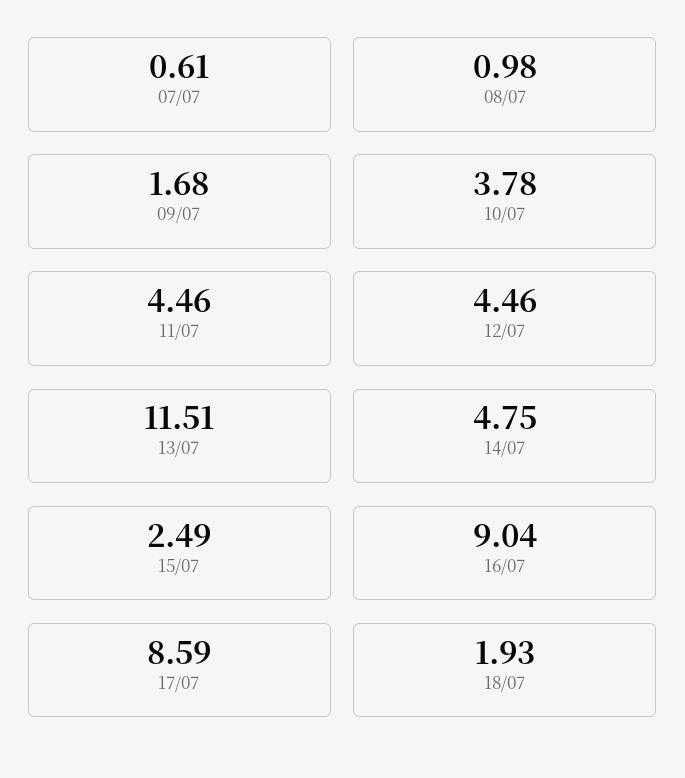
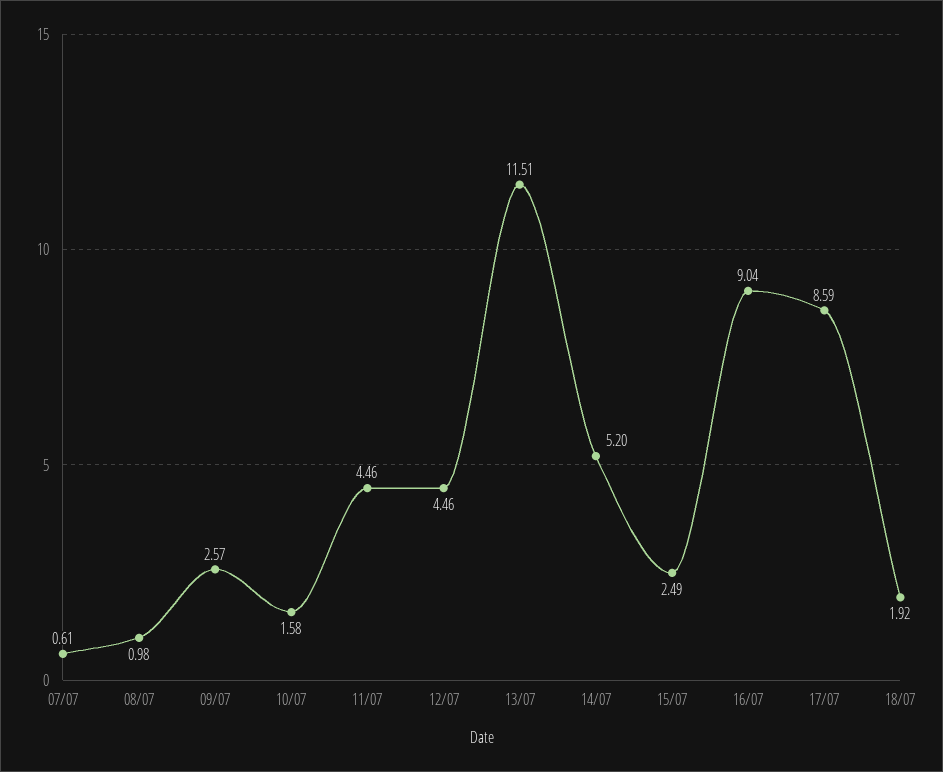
  {
    "07/07": 0.61,
    "08/07": 0.98,
-   "09/07": 1.68,
+   "09/07": 2.57,
-   "10/07": 3.78,
+   "10/07": 1.58,
    "11/07": 4.46,
    "12/07": 4.46,
    "13/07": 11.51,
-   "14/07": 4.75,
+   "14/07": 5.2,
    "15/07": 2.49,
    "16/07": 9.04,
    "17/07": 8.59,
-   "18/07": 1.93
+   "18/07": 1.92
  }

